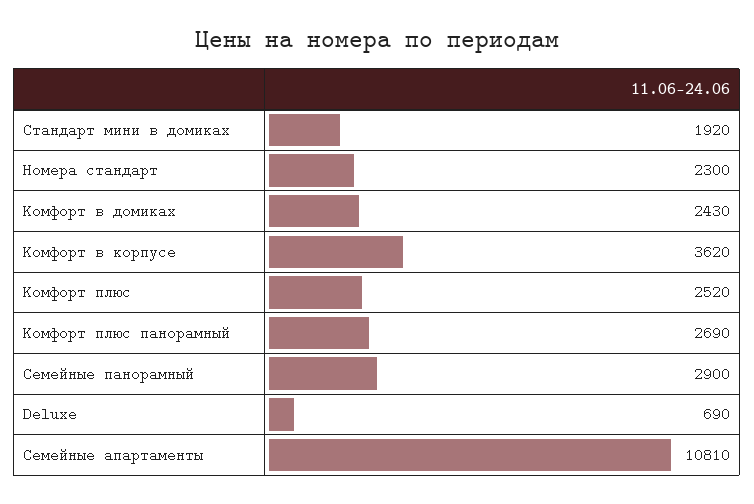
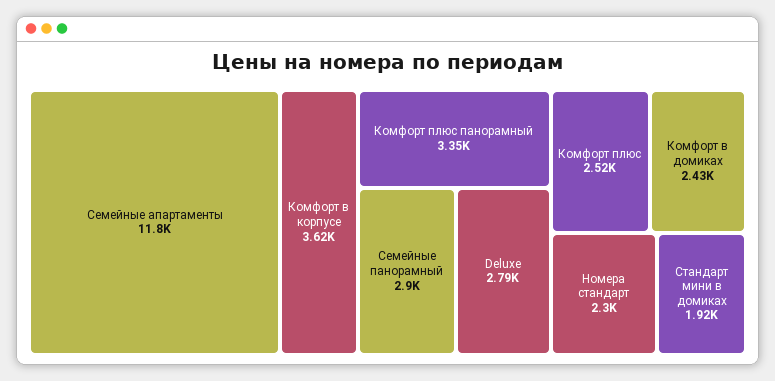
  {
    "Стандарт мини в домиках": 1920,
    "Номера стандарт": 2300,
    "Комфорт в домиках": 2430,
    "Комфорт в корпусе": 3620,
    "Комфорт плюс": 2520,
-   "Комфорт плюс панорамный": 2690,
+   "Комфорт плюс панорамный": 3350,
    "Семейные панорамный": 2900,
-   "Deluxe": 690,
+   "Deluxe": 2790,
-   "Семейные апартаменты": 10810
+   "Семейные апартаменты": 11800
  }

